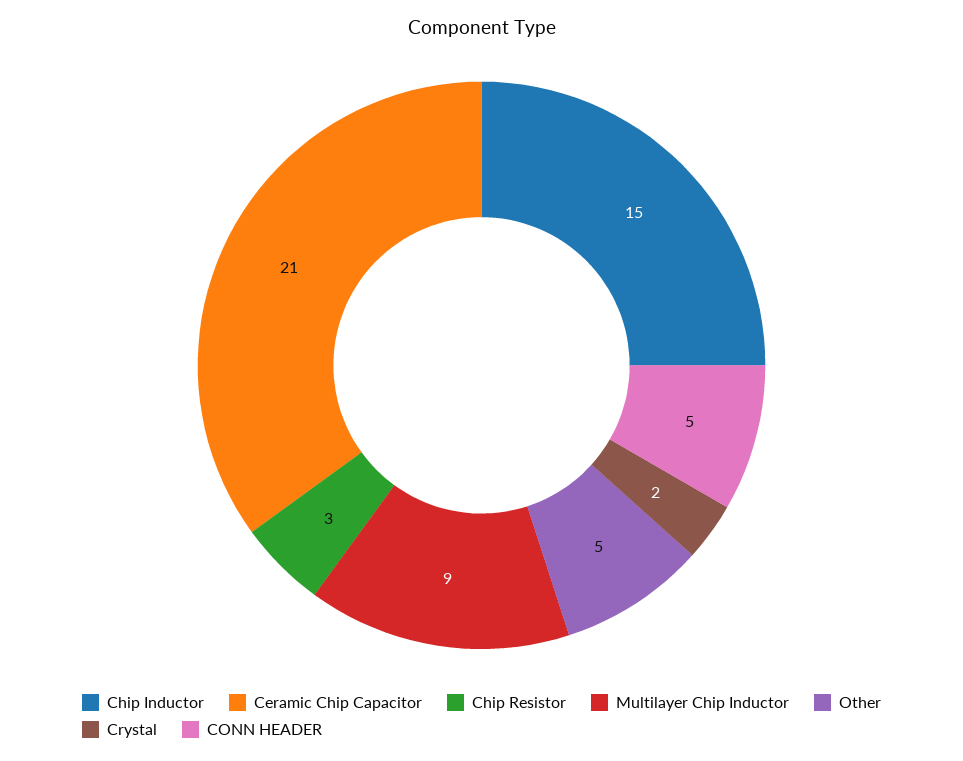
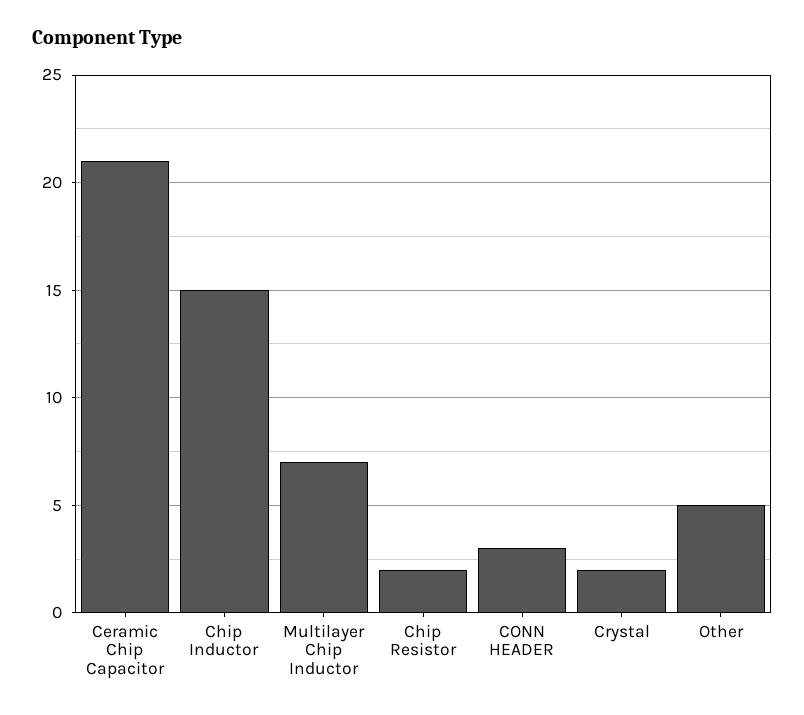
  {
    "Chip Inductor": 15,
    "Ceramic Chip Capacitor": 21,
-   "Chip Resistor": 3,
+   "Chip Resistor": 2,
-   "Multilayer Chip Inductor": 9,
+   "Multilayer Chip Inductor": 7,
    "Other": 5,
    "Crystal": 2,
-   "CONN HEADER": 5
+   "CONN HEADER": 3
  }

